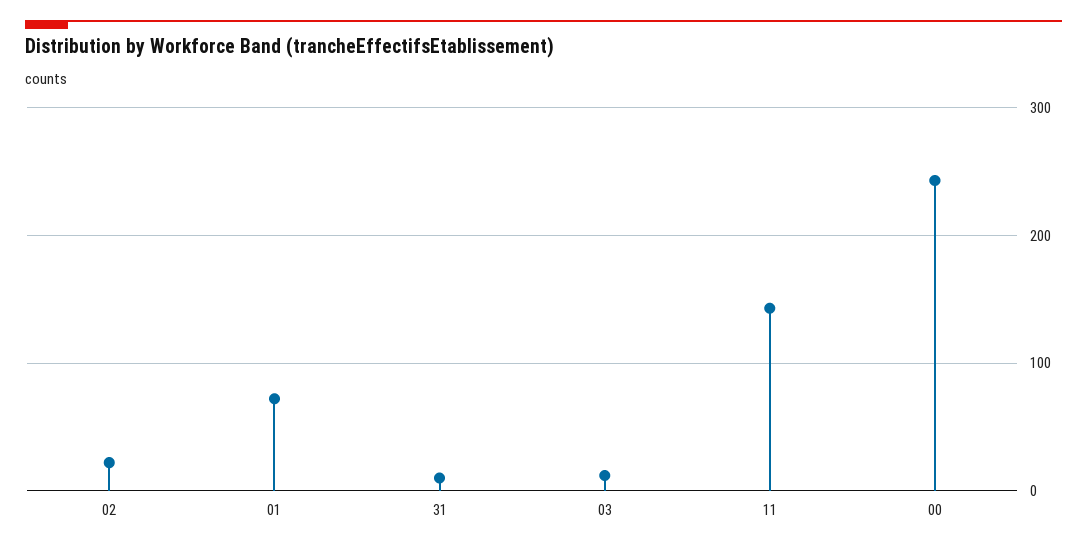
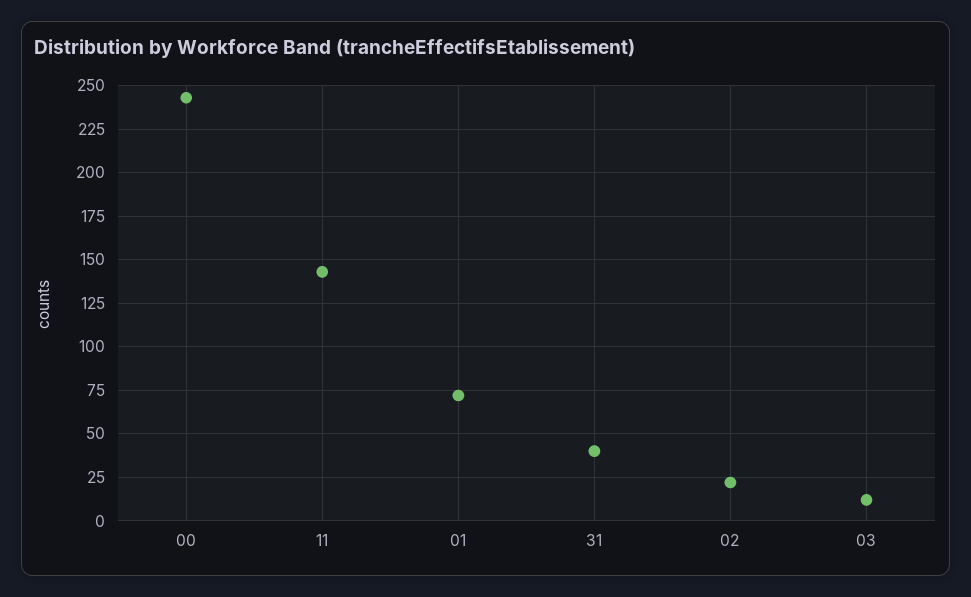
  {
    "02": 20,
    "01": 70,
-   "31": 10,
+   "31": 40,
    "03": 10,
    "11": 145,
    "00": 245
  }

